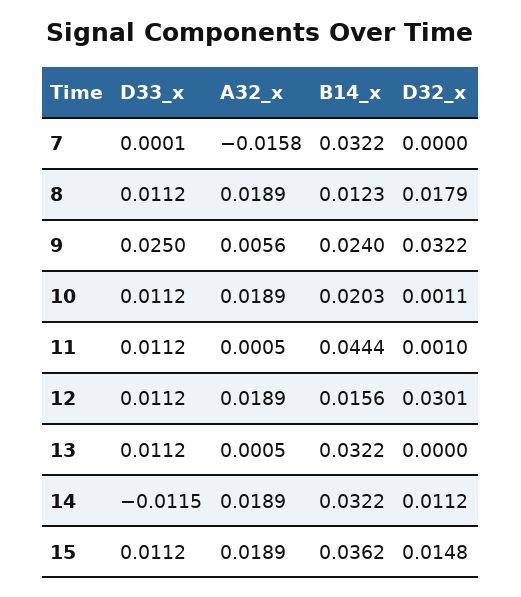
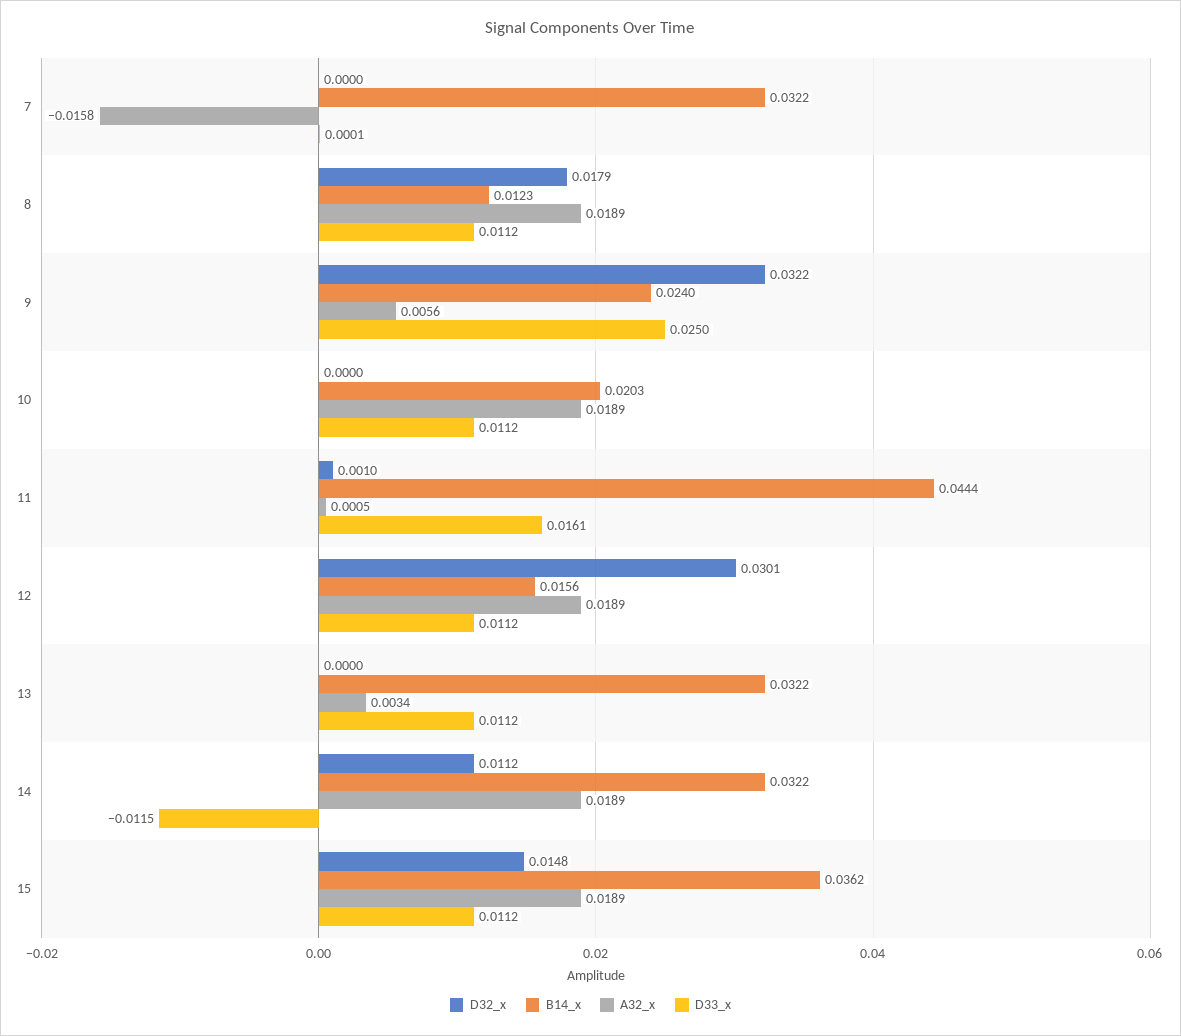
  {
    "D33_x": {
      "7": 0.0001,
      "8": 0.0112,
      "9": 0.025,
      "10": 0.0112,
-     "11": 0.0112,
+     "11": 0.0161,
      "12": 0.0112,
      "13": 0.0112,
      "14": -0.0115,
      "15": 0.0112
    },
    "A32_x": {
      "7": -0.0158,
      "8": 0.0189,
      "9": 0.0056,
      "10": 0.0189,
      "11": 0.0005,
      "12": 0.0189,
-     "13": 0.0005,
+     "13": 0.0034,
      "14": 0.0189,
      "15": 0.0189
    },
    "B14_x": {
      "7": 0.0322,
      "8": 0.0123,
      "9": 0.024,
      "10": 0.0203,
      "11": 0.0444,
      "12": 0.0156,
      "13": 0.0322,
      "14": 0.0322,
      "15": 0.0362
    },
    "D32_x": {
      "7": 0,
      "8": 0.0179,
      "9": 0.0322,
-     "10": 0.0011,
+     "10": 0,
      "11": 0.001,
      "12": 0.0301,
      "13": 0,
      "14": 0.0112,
      "15": 0.0148
    }
  }

